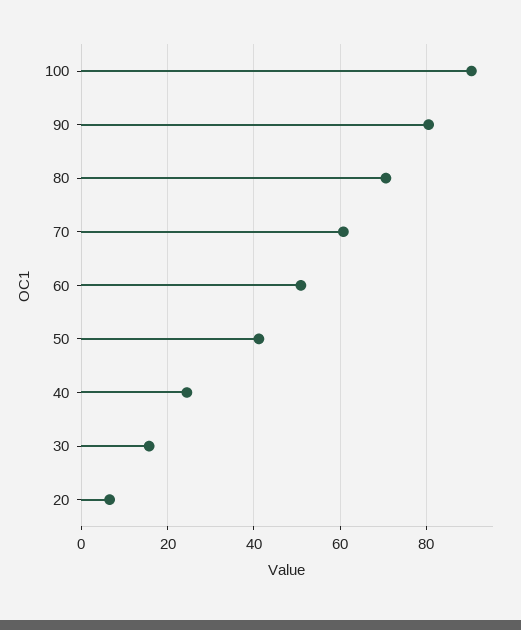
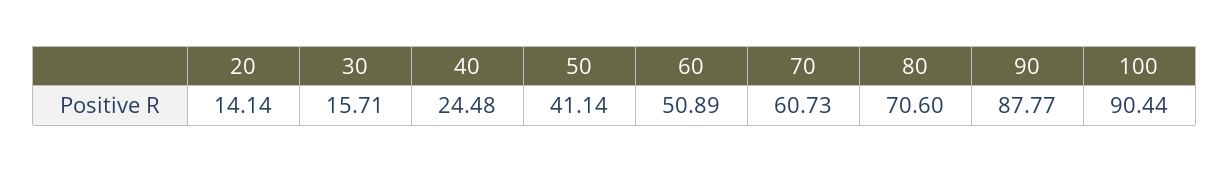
  {
    "100": 90.44,
-   "90": 80,
+   "90": 87.77,
    "80": 70.6,
    "70": 60.73,
    "60": 50.89,
    "50": 41.14,
    "40": 24.48,
    "30": 15.71,
-   "20": 6
+   "20": 14.14
  }

